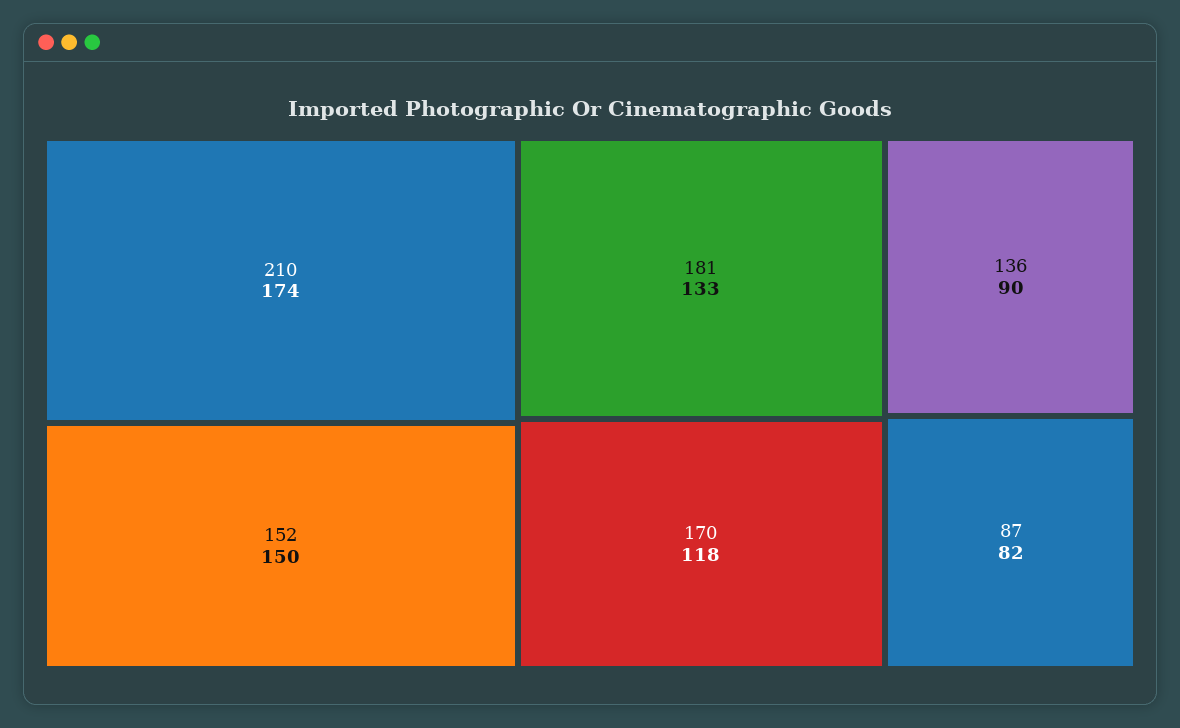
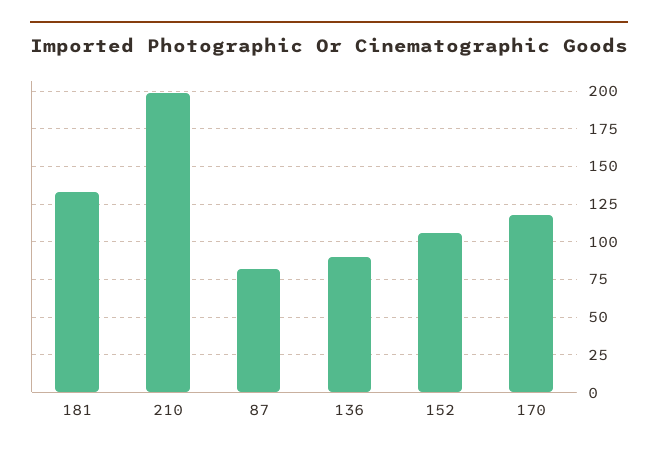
  {
-   "210": 174,
+   "210": 200,
-   "152": 150,
+   "152": 105,
    "181": 133,
    "170": 118,
    "136": 90,
    "87": 82
  }

